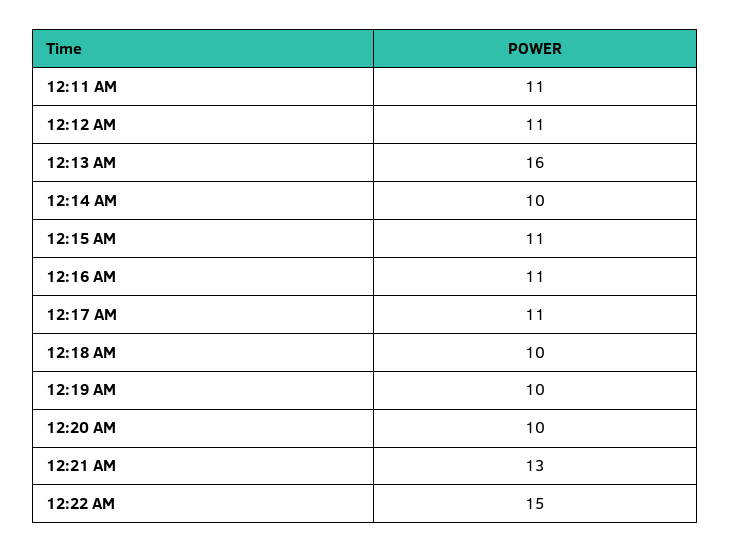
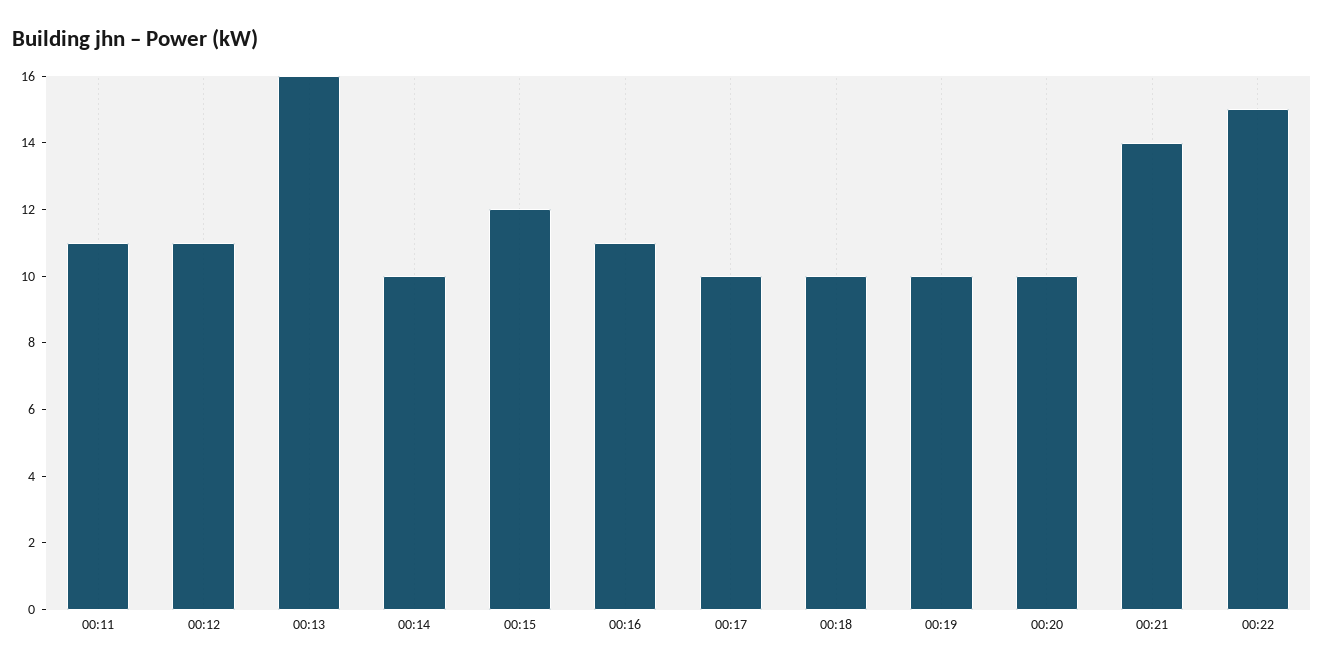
  {
    "12:11 AM": 11,
    "12:12 AM": 11,
    "12:13 AM": 16,
    "12:14 AM": 10,
-   "12:15 AM": 11,
+   "12:15 AM": 12,
    "12:16 AM": 11,
-   "12:17 AM": 11,
+   "12:17 AM": 10,
    "12:18 AM": 10,
    "12:19 AM": 10,
    "12:20 AM": 10,
-   "12:21 AM": 13,
+   "12:21 AM": 14,
    "12:22 AM": 15
  }

